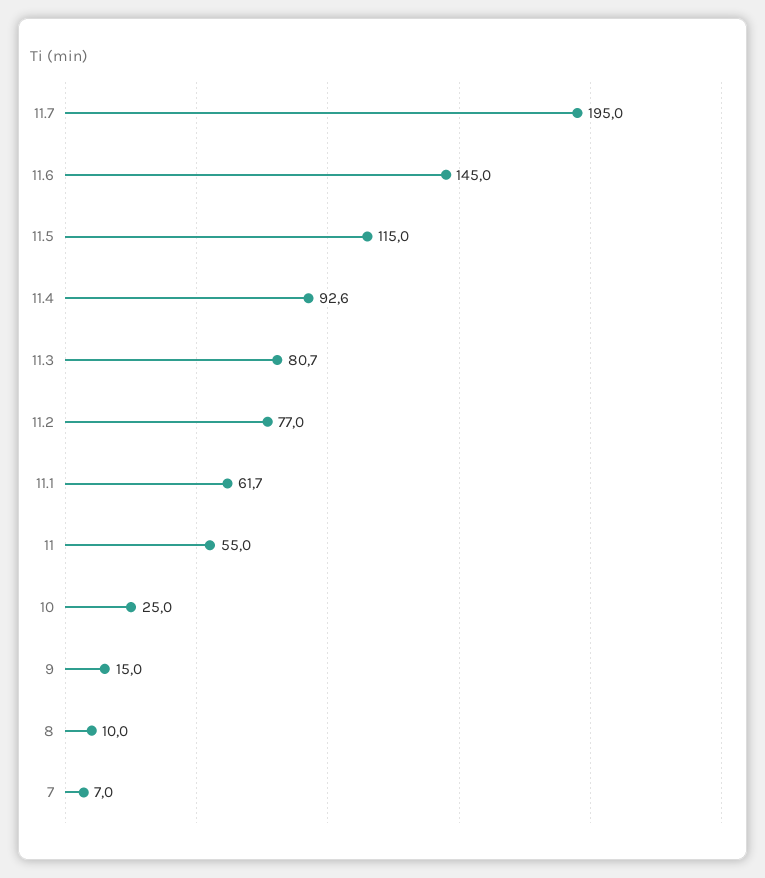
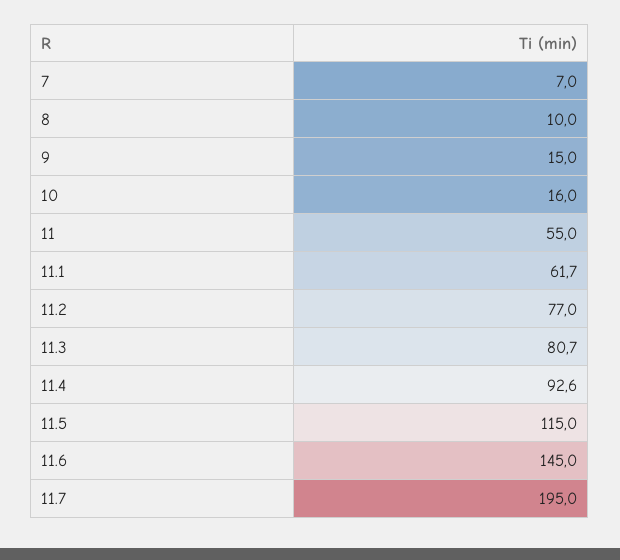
  {
    "11.7": 195,
    "11.6": 145,
    "11.5": 115,
    "11.4": 92.6,
    "11.3": 80.7,
    "11.2": 77,
    "11.1": 61.7,
    "11": 55,
-   "10": 25,
+   "10": 16,
    "9": 15,
    "8": 10,
    "7": 7
  }

